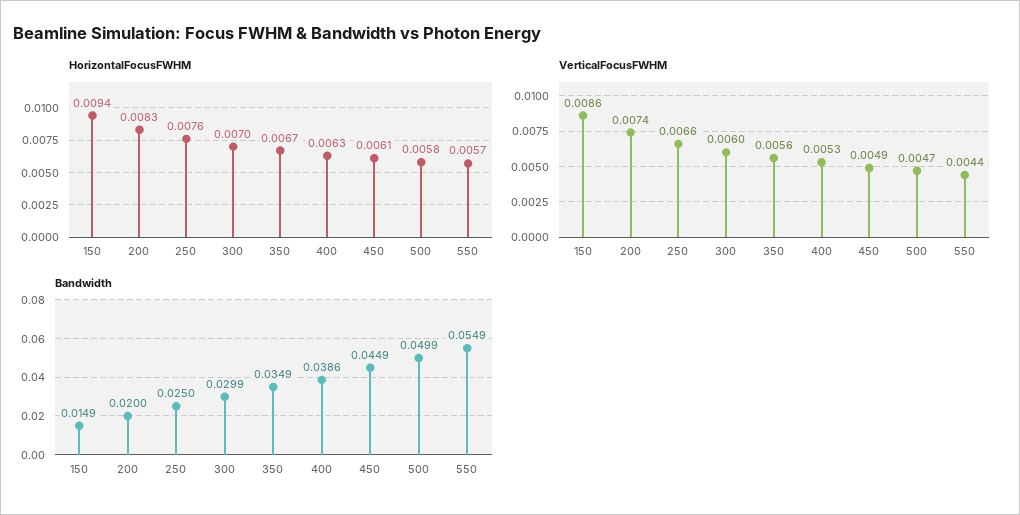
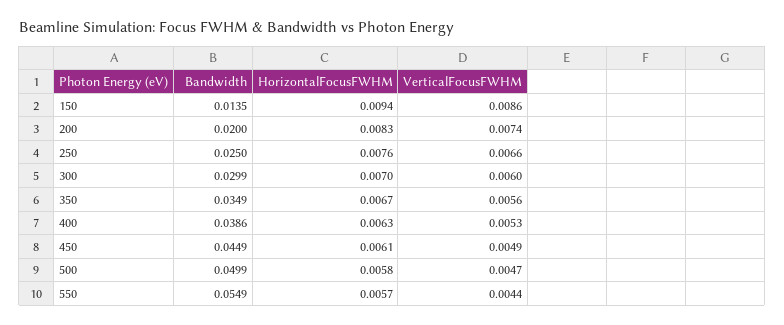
  {
    "HorizontalFocusFWHM": {
      "150": 0.0094,
      "200": 0.0083,
      "250": 0.0076,
      "300": 0.007,
      "350": 0.0067,
      "400": 0.0063,
      "450": 0.0061,
      "500": 0.0058,
      "550": 0.0057
    },
    "VerticalFocusFWHM": {
      "150": 0.0086,
      "200": 0.0074,
      "250": 0.0066,
      "300": 0.006,
      "350": 0.0056,
      "400": 0.0053,
      "450": 0.0049,
      "500": 0.0047,
      "550": 0.0044
    },
    "Bandwidth": {
-     "150": 0.0149,
+     "150": 0.0135,
      "200": 0.02,
      "250": 0.025,
      "300": 0.0299,
      "350": 0.0349,
      "400": 0.0386,
      "450": 0.0449,
      "500": 0.0499,
      "550": 0.0549
    }
  }

